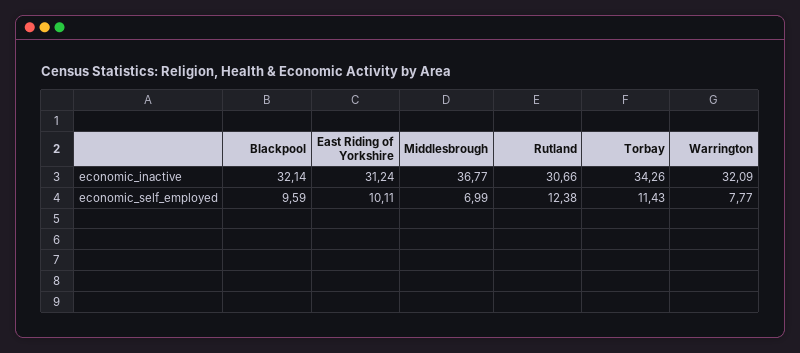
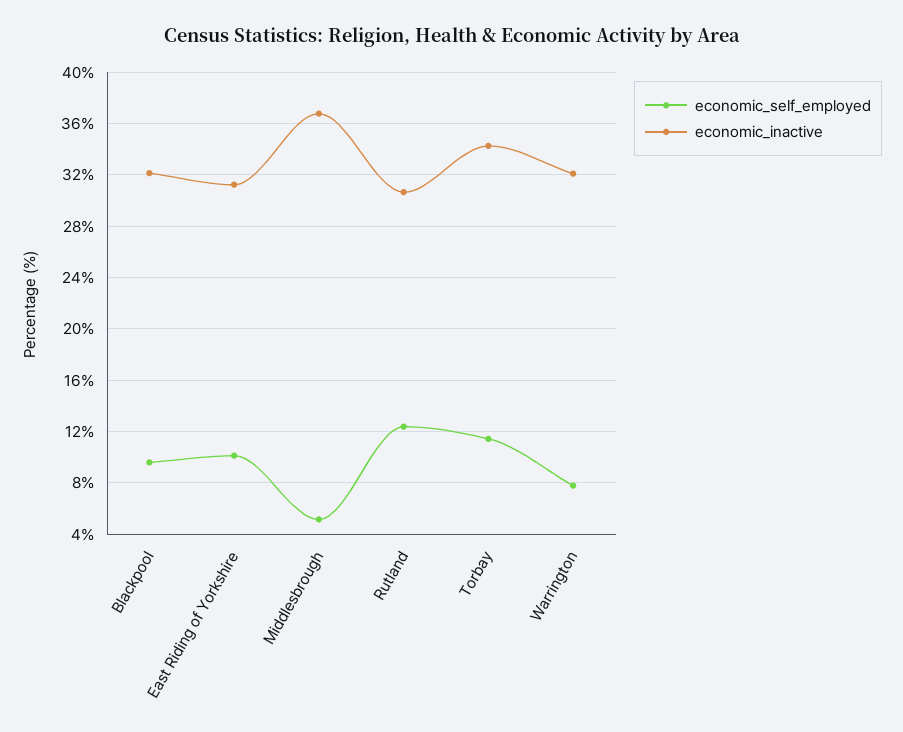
  {
    "economic_inactive": {
      "Blackpool": 32.14,
      "East Riding of Yorkshire": 31.24,
      "Middlesbrough": 36.77,
      "Rutland": 30.66,
      "Torbay": 34.26,
      "Warrington": 32.09
    },
    "economic_self_employed": {
      "Blackpool": 9.59,
      "East Riding of Yorkshire": 10.11,
-     "Middlesbrough": 6.99,
+     "Middlesbrough": 5,
      "Rutland": 12.38,
      "Torbay": 11.43,
      "Warrington": 7.77
    }
  }

